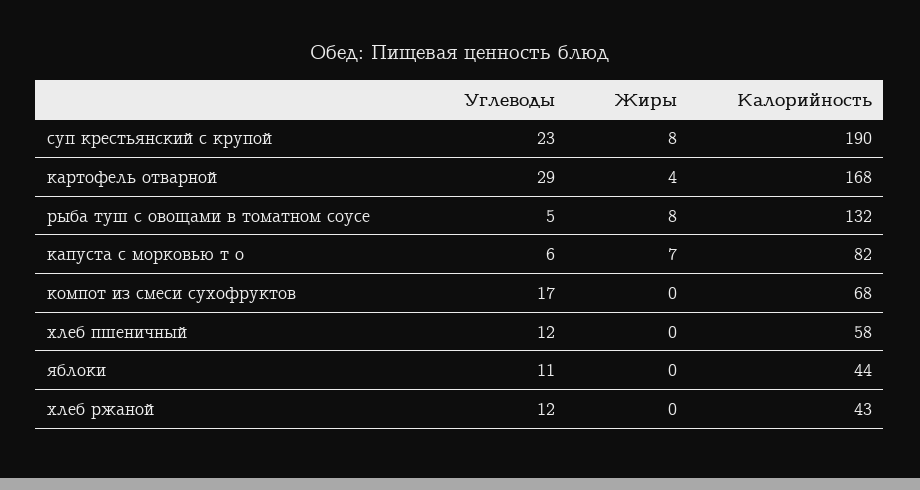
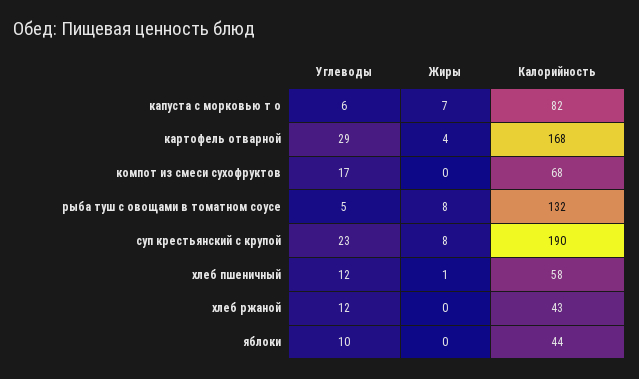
  {
    "Углеводы": {
      "суп крестьянский с крупой": 23,
      "картофель отварной": 29,
      "рыба туш с овощами в томатном соусе": 5,
      "капуста с морковью т о": 6,
      "компот из смеси сухофруктов": 17,
      "хлеб пшеничный": 12,
-     "яблоки": 11,
+     "яблоки": 10,
      "хлеб ржаной": 12
    },
    "Жиры": {
      "суп крестьянский с крупой": 8,
      "картофель отварной": 4,
      "рыба туш с овощами в томатном соусе": 8,
      "капуста с морковью т о": 7,
      "компот из смеси сухофруктов": 0,
-     "хлеб пшеничный": 0,
+     "хлеб пшеничный": 1,
      "яблоки": 0,
      "хлеб ржаной": 0
    },
    "Калорийность": {
      "суп крестьянский с крупой": 190,
      "картофель отварной": 168,
      "рыба туш с овощами в томатном соусе": 132,
      "капуста с морковью т о": 82,
      "компот из смеси сухофруктов": 68,
      "хлеб пшеничный": 58,
      "яблоки": 44,
      "хлеб ржаной": 43
    }
  }

